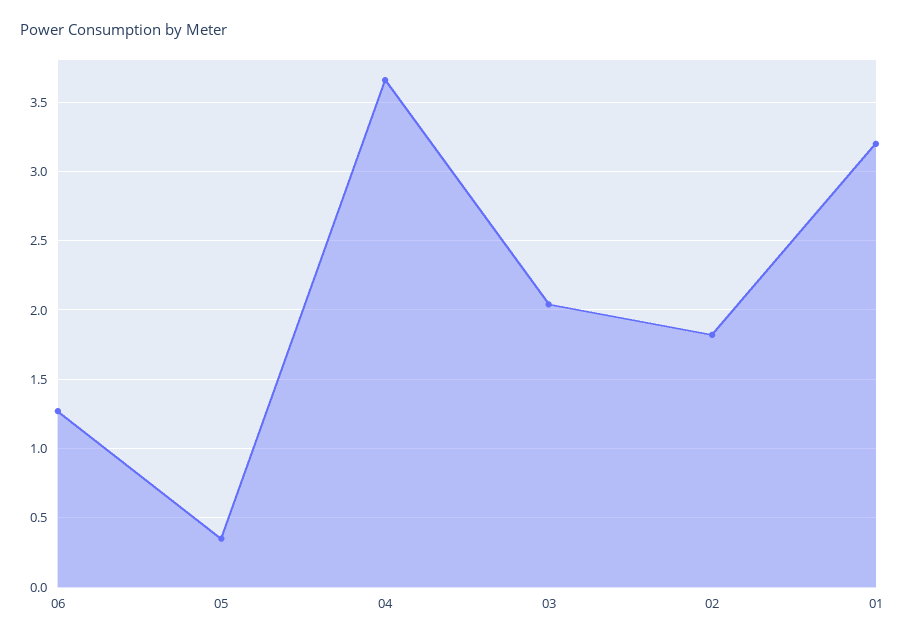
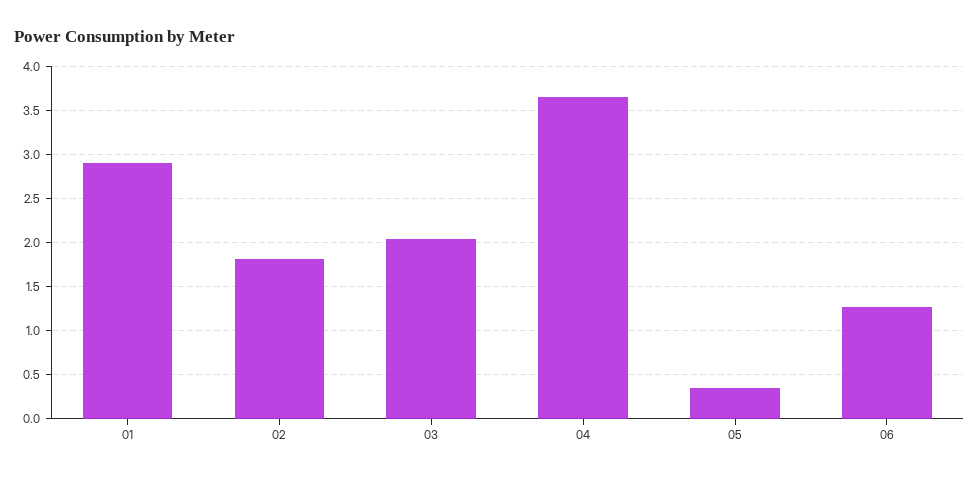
  {
    "06": 1.25,
    "05": 0.35,
    "04": 3.65,
    "03": 2.05,
    "02": 1.8,
-   "01": 3.2
+   "01": 2.9
  }

